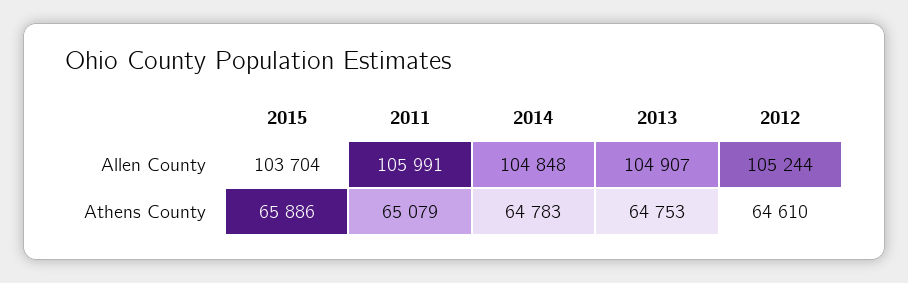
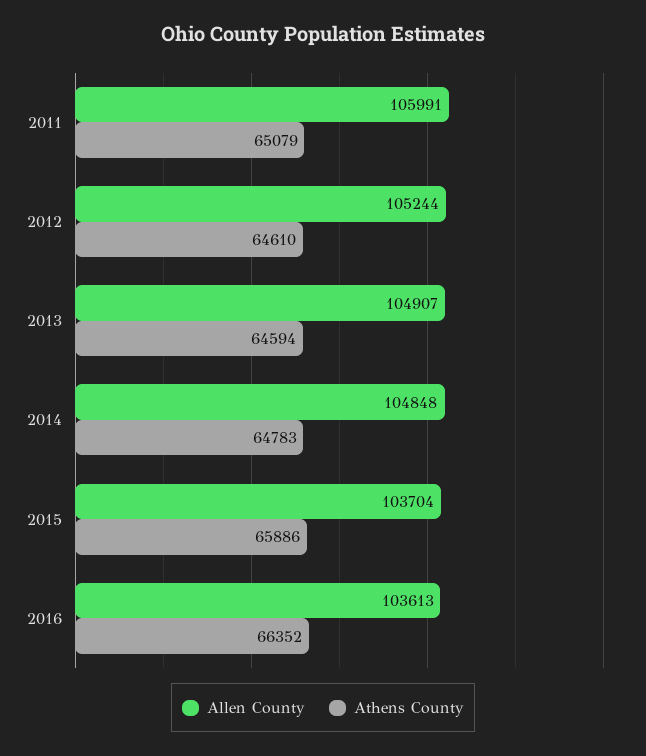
  {
    "Allen County": {
      "2015": 103704,
      "2011": 105991,
      "2014": 104848,
      "2013": 104907,
-     "2012": 105244
+     "2012": 105244,
+     "2016": 103613
    },
    "Athens County": {
      "2015": 65886,
      "2011": 65079,
      "2014": 64783,
-     "2013": 64753,
+     "2013": 64594,
-     "2012": 64610
+     "2012": 64610,
+     "2016": 66352
    }
  }

